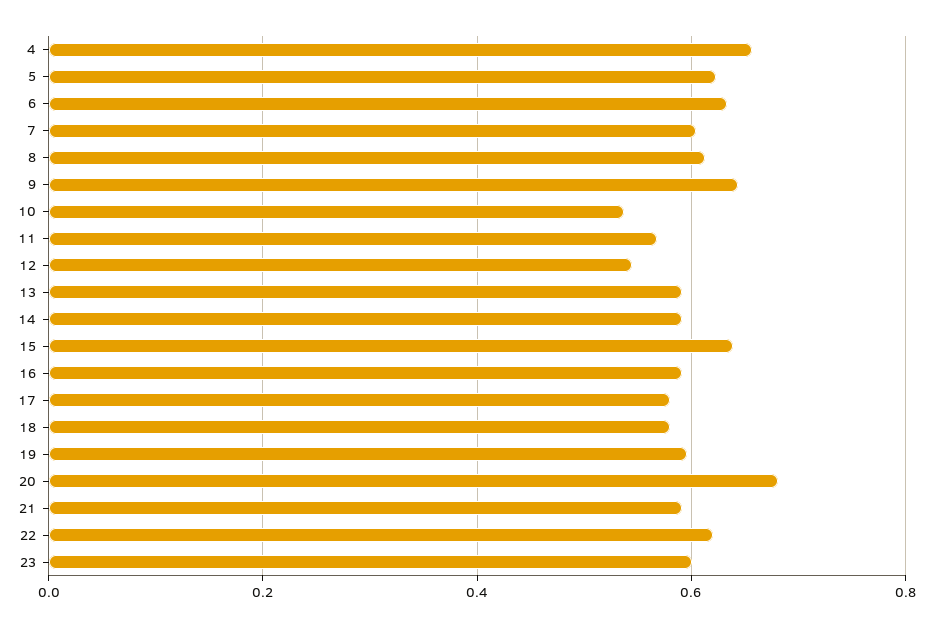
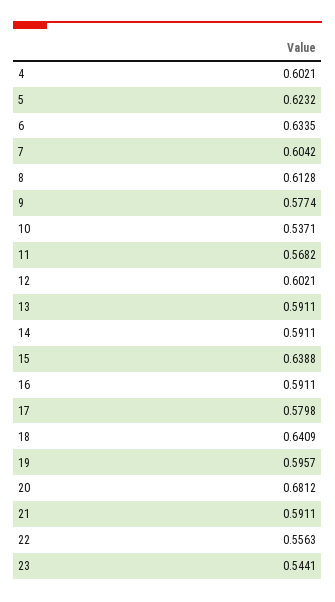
  {
-   "4": 0.66,
+   "4": 0.6021,
    "5": 0.6232,
    "6": 0.6335,
    "7": 0.6042,
    "8": 0.6128,
-   "9": 0.64,
+   "9": 0.5774,
    "10": 0.5371,
    "11": 0.5682,
-   "12": 0.54,
+   "12": 0.6021,
    "13": 0.5911,
    "14": 0.5911,
    "15": 0.6388,
    "16": 0.5911,
    "17": 0.5798,
-   "18": 0.58,
+   "18": 0.6409,
    "19": 0.5957,
    "20": 0.6812,
    "21": 0.5911,
-   "22": 0.62,
+   "22": 0.5563,
-   "23": 0.6
+   "23": 0.5441
  }

